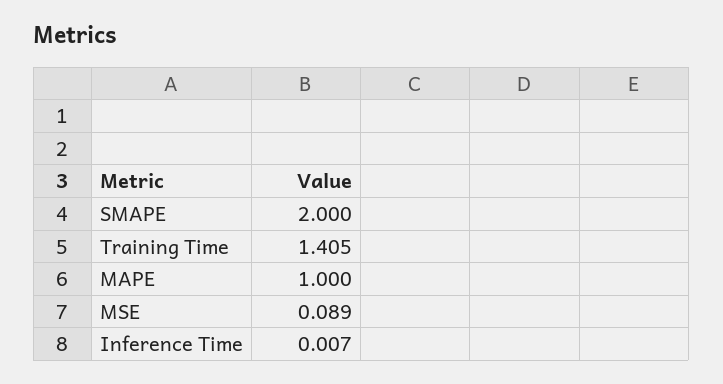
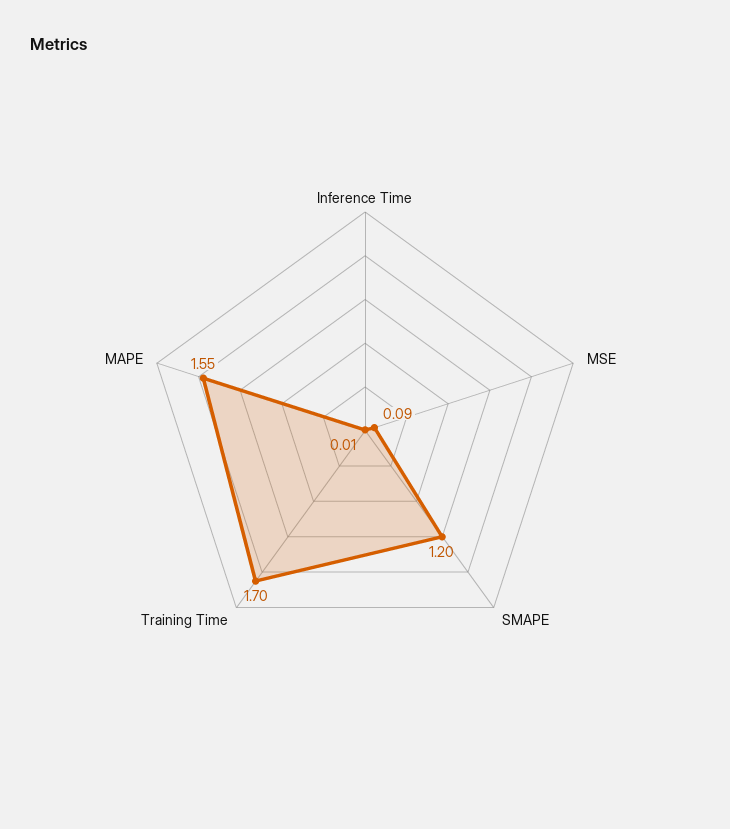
  {
-   "SMAPE": 2,
+   "SMAPE": 1.2,
-   "Training Time": 1.405,
+   "Training Time": 1.7,
-   "MAPE": 1,
+   "MAPE": 1.55,
    "MSE": 0.089,
    "Inference Time": 0.007
  }

